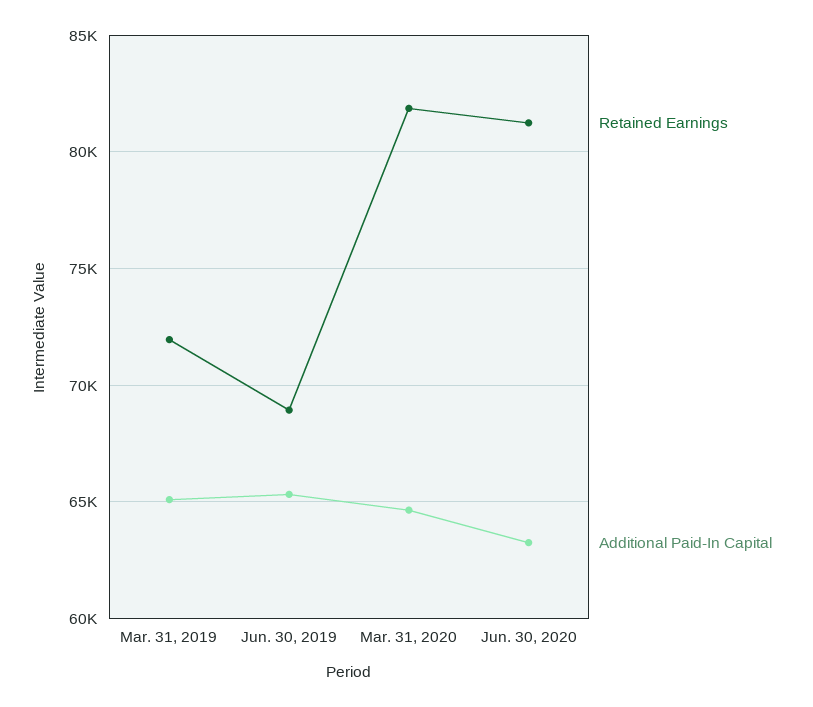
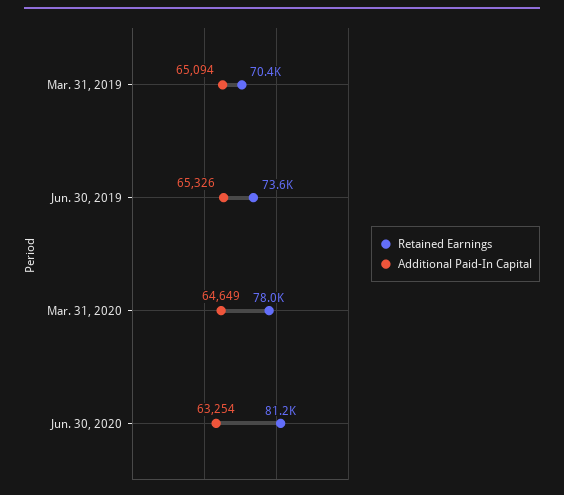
  {
    "Retained Earnings": {
-     "Mar. 31, 2019": 72000,
+     "Mar. 31, 2019": 70400,
-     "Jun. 30, 2019": 69000,
+     "Jun. 30, 2019": 73600,
-     "Mar. 31, 2020": 82000,
+     "Mar. 31, 2020": 78000,
      "Jun. 30, 2020": 81200
    },
    "Additional Paid-In Capital": {
      "Mar. 31, 2019": 65094,
      "Jun. 30, 2019": 65326,
      "Mar. 31, 2020": 64649,
      "Jun. 30, 2020": 63254
    }
  }

